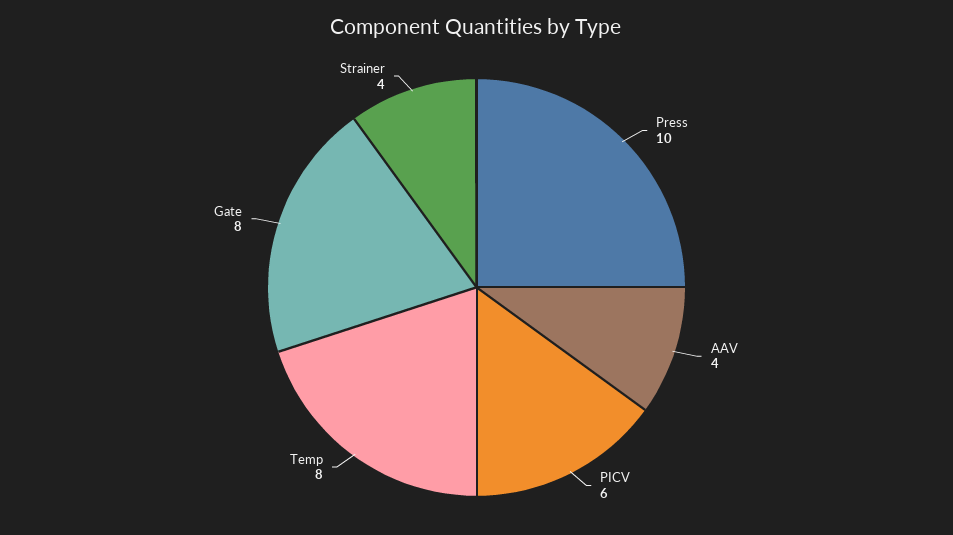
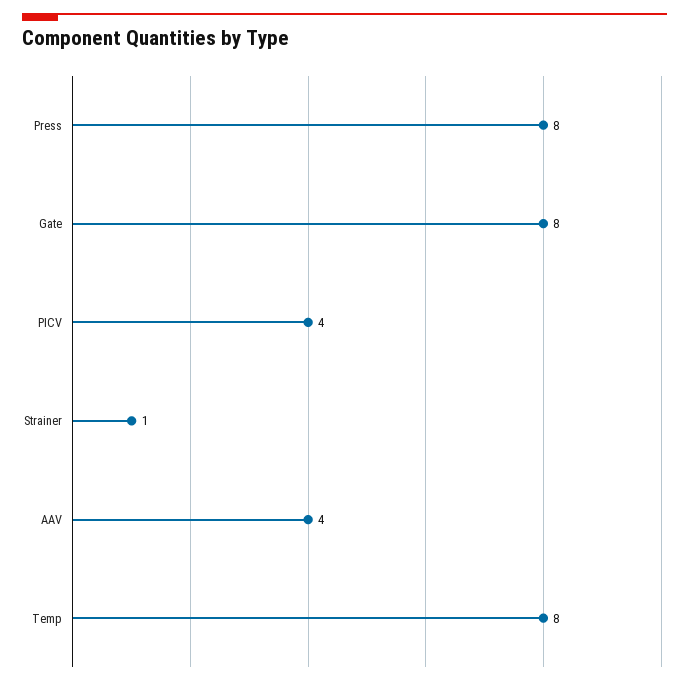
  {
-   "Press": 10,
+   "Press": 8,
    "AAV": 4,
-   "PICV": 6,
+   "PICV": 4,
    "Temp": 8,
    "Gate": 8,
-   "Strainer": 4
+   "Strainer": 1
  }

